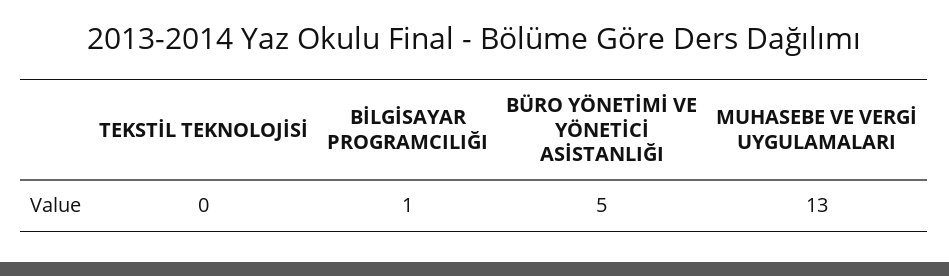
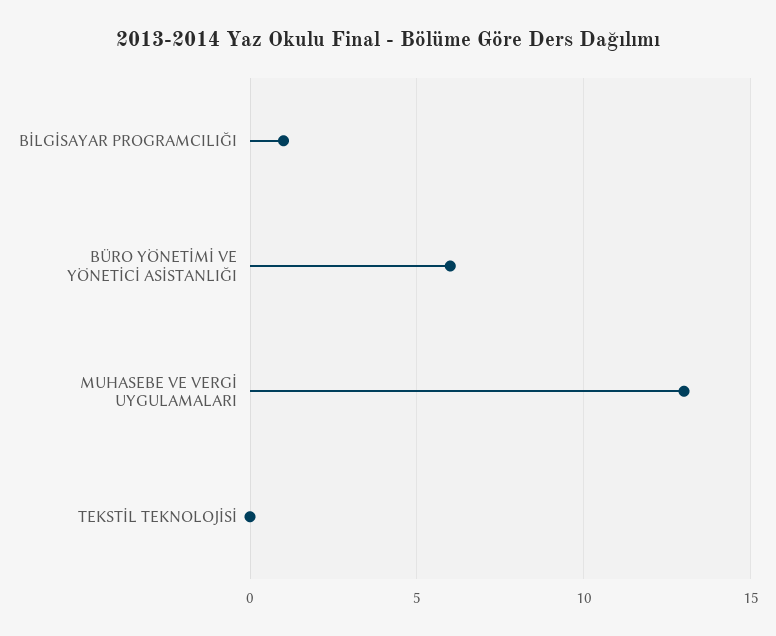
  {
    "TEKSTİL TEKNOLOJİSİ": 0,
    "BİLGİSAYAR PROGRAMCILIĞI": 1,
-   "BÜRO YÖNETİMİ VE YÖNETİCİ ASİSTANLIĞI": 5,
+   "BÜRO YÖNETİMİ VE YÖNETİCİ ASİSTANLIĞI": 6,
    "MUHASEBE VE VERGİ UYGULAMALARI": 13
  }

